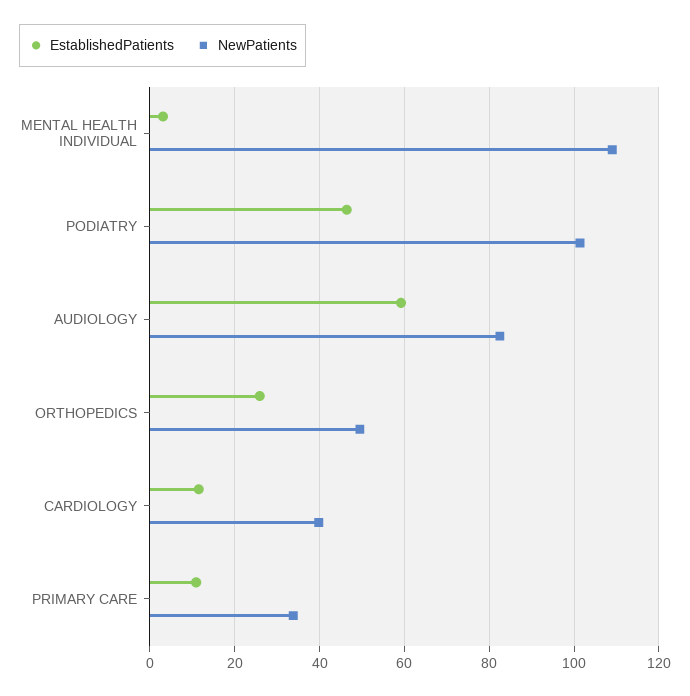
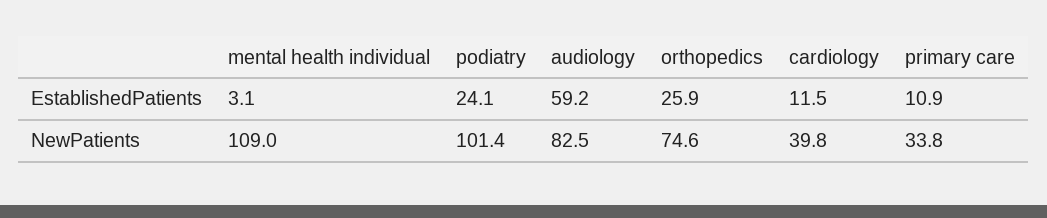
  {
    "EstablishedPatients": {
      "MENTAL HEALTH INDIVIDUAL": 3.1,
-     "PODIATRY": 46,
+     "PODIATRY": 24.1,
      "AUDIOLOGY": 59.2,
      "ORTHOPEDICS": 25.9,
      "CARDIOLOGY": 11.5,
      "PRIMARY CARE": 10.9
    },
    "NewPatients": {
      "MENTAL HEALTH INDIVIDUAL": 109,
      "PODIATRY": 101.4,
      "AUDIOLOGY": 82.5,
-     "ORTHOPEDICS": 50,
+     "ORTHOPEDICS": 74.6,
      "CARDIOLOGY": 39.8,
      "PRIMARY CARE": 33.8
    }
  }

